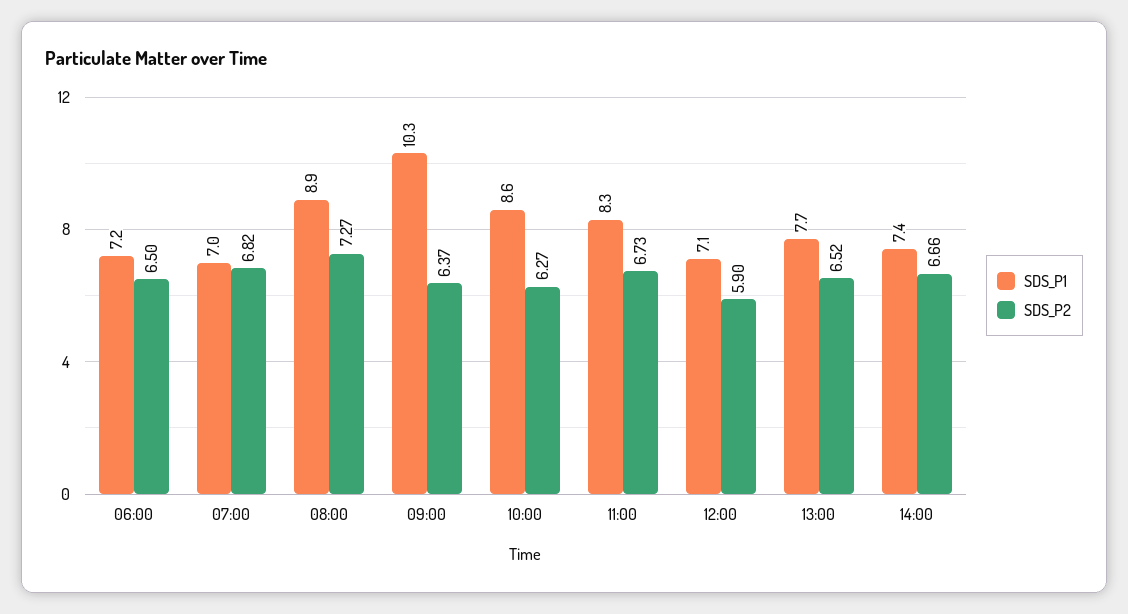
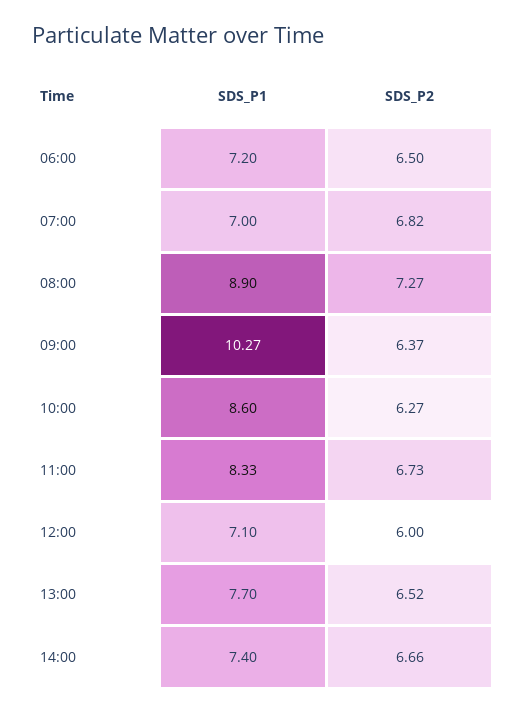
  {
    "SDS_P1": {
      "06:00": 7.2,
      "07:00": 7,
      "08:00": 8.9,
      "09:00": 10.27,
      "10:00": 8.6,
      "11:00": 8.33,
      "12:00": 7.1,
      "13:00": 7.7,
      "14:00": 7.4
    },
    "SDS_P2": {
      "06:00": 6.5,
      "07:00": 6.82,
      "08:00": 7.27,
      "09:00": 6.37,
      "10:00": 6.27,
      "11:00": 6.73,
-     "12:00": 5.9,
+     "12:00": 6,
      "13:00": 6.52,
      "14:00": 6.66
    }
  }

